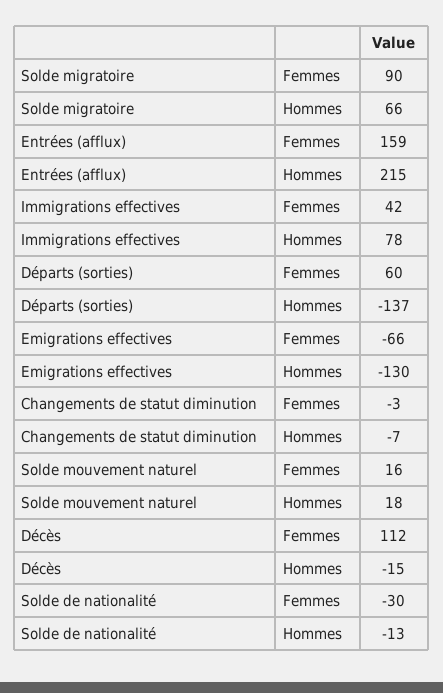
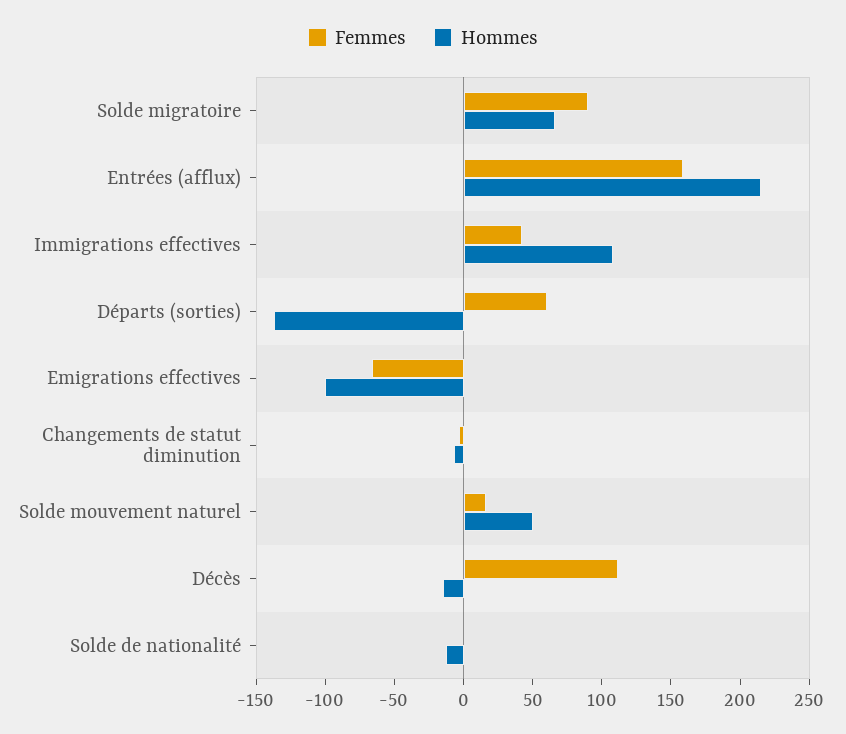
  {
    "Femmes": {
      "Solde migratoire": 90,
      "Entrées (afflux)": 159,
      "Immigrations effectives": 42,
      "Départs (sorties)": 60,
      "Emigrations effectives": -66,
      "Changements de statut diminution": -3,
      "Solde mouvement naturel": 16,
      "Décès": 112,
-     "Solde de nationalité": -30
+     "Solde de nationalité": 0
    },
    "Hommes": {
      "Solde migratoire": 66,
      "Entrées (afflux)": 215,
-     "Immigrations effectives": 78,
+     "Immigrations effectives": 110,
      "Départs (sorties)": -137,
-     "Emigrations effectives": -130,
+     "Emigrations effectives": -100,
      "Changements de statut diminution": -7,
-     "Solde mouvement naturel": 18,
+     "Solde mouvement naturel": 50,
      "Décès": -15,
      "Solde de nationalité": -13
    }
  }

